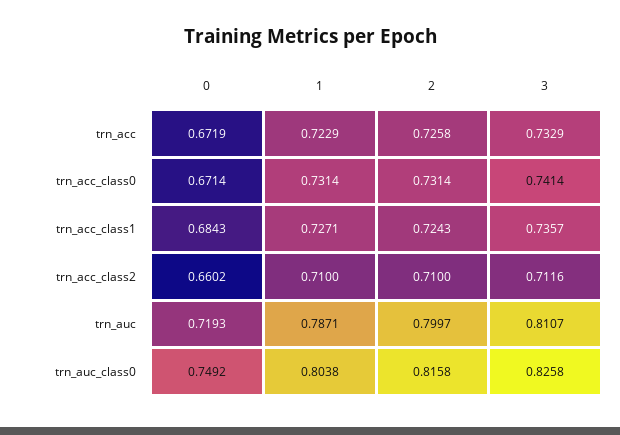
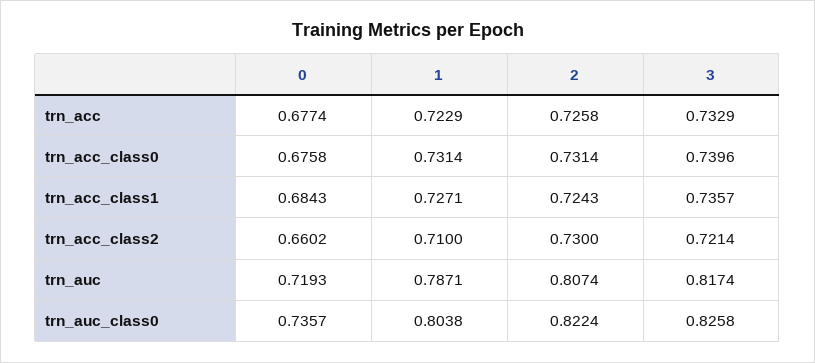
  {
    "0": {
-     "trn_acc": 0.6719,
+     "trn_acc": 0.6774,
-     "trn_acc_class0": 0.6714,
+     "trn_acc_class0": 0.6758,
      "trn_acc_class1": 0.6843,
      "trn_acc_class2": 0.6602,
      "trn_auc": 0.7193,
-     "trn_auc_class0": 0.7492
+     "trn_auc_class0": 0.7357
    },
    "1": {
      "trn_acc": 0.7229,
      "trn_acc_class0": 0.7314,
      "trn_acc_class1": 0.7271,
      "trn_acc_class2": 0.71,
      "trn_auc": 0.7871,
      "trn_auc_class0": 0.8038
    },
    "2": {
      "trn_acc": 0.7258,
      "trn_acc_class0": 0.7314,
      "trn_acc_class1": 0.7243,
-     "trn_acc_class2": 0.71,
+     "trn_acc_class2": 0.73,
-     "trn_auc": 0.7997,
+     "trn_auc": 0.8074,
-     "trn_auc_class0": 0.8158
+     "trn_auc_class0": 0.8224
    },
    "3": {
      "trn_acc": 0.7329,
-     "trn_acc_class0": 0.7414,
+     "trn_acc_class0": 0.7396,
      "trn_acc_class1": 0.7357,
-     "trn_acc_class2": 0.7116,
+     "trn_acc_class2": 0.7214,
-     "trn_auc": 0.8107,
+     "trn_auc": 0.8174,
      "trn_auc_class0": 0.8258
    }
  }

